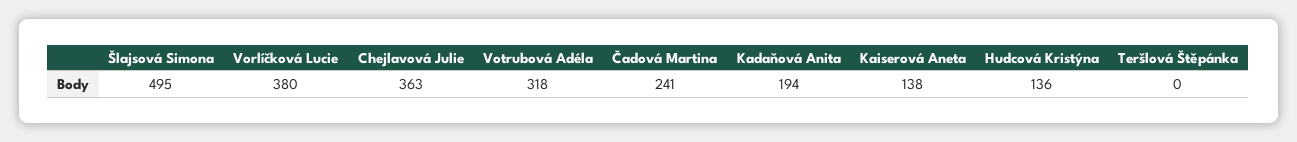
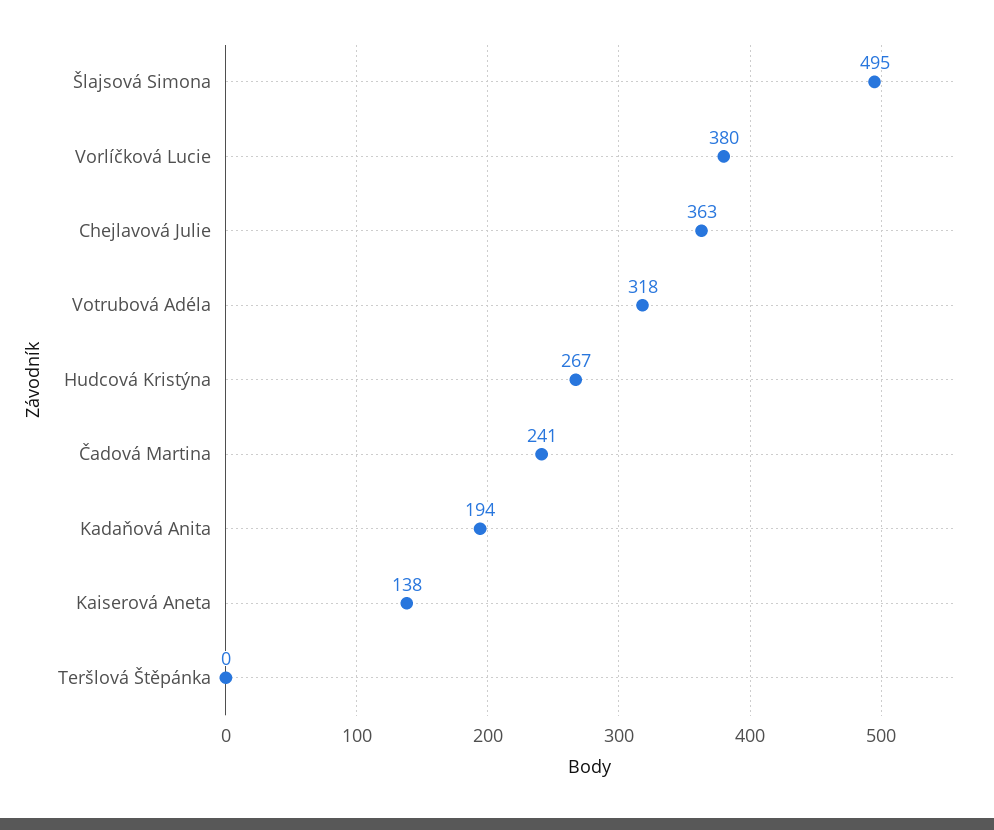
  {
    "Šlajsová Simona": 495,
    "Vorlíčková Lucie": 380,
    "Chejlavová Julie": 363,
    "Votrubová Adéla": 318,
    "Čadová Martina": 241,
    "Kadaňová Anita": 194,
    "Kaiserová Aneta": 138,
-   "Hudcová Kristýna": 136,
+   "Hudcová Kristýna": 267,
    "Teršlová Štěpánka": 0
  }

